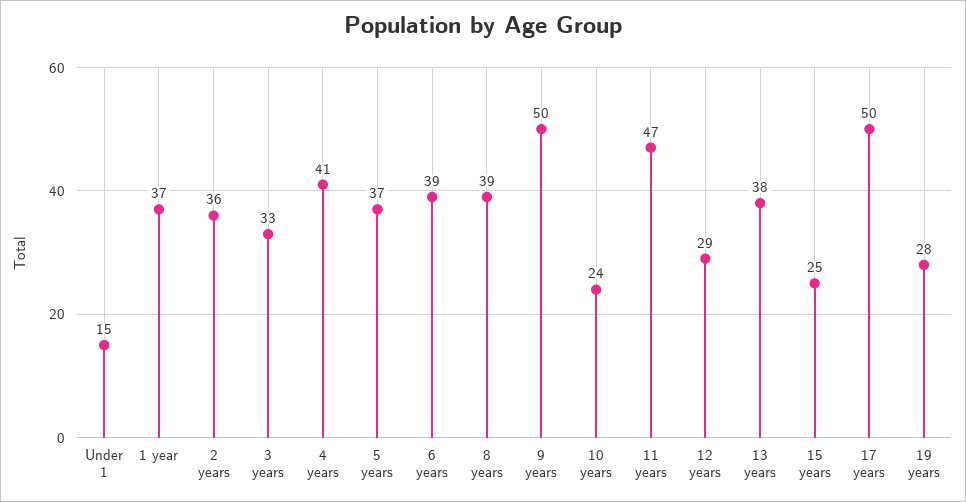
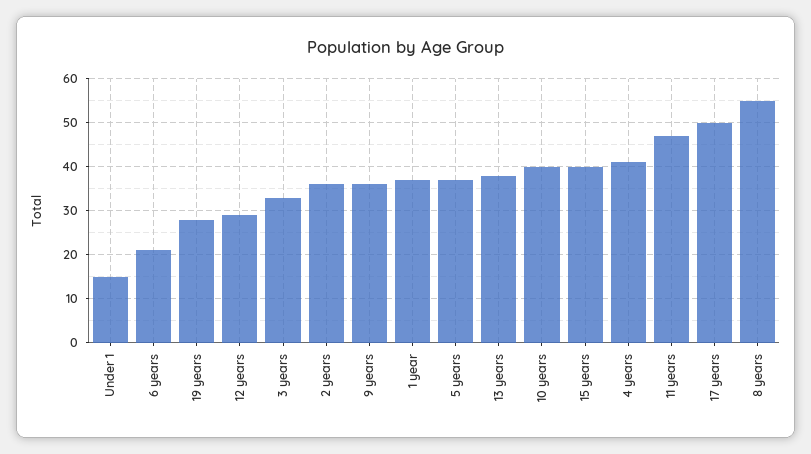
  {
    "Under 1": 15,
    "1 year": 37,
    "2 years": 36,
    "3 years": 33,
    "4 years": 41,
    "5 years": 37,
-   "6 years": 39,
+   "6 years": 20,
-   "8 years": 39,
+   "8 years": 55,
-   "9 years": 50,
+   "9 years": 35,
-   "10 years": 24,
+   "10 years": 40,
    "11 years": 47,
    "12 years": 29,
    "13 years": 38,
-   "15 years": 25,
+   "15 years": 40,
    "17 years": 50,
    "19 years": 28
  }

